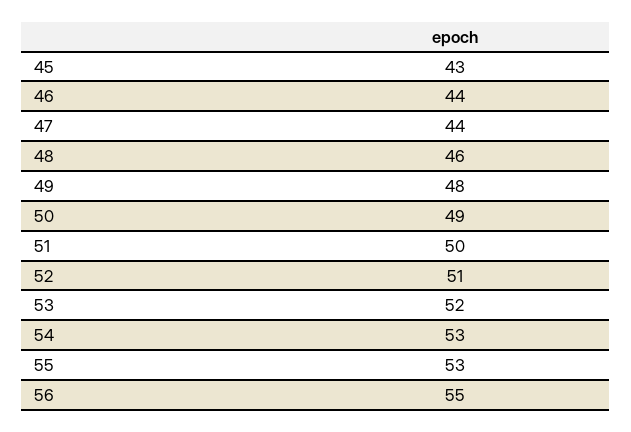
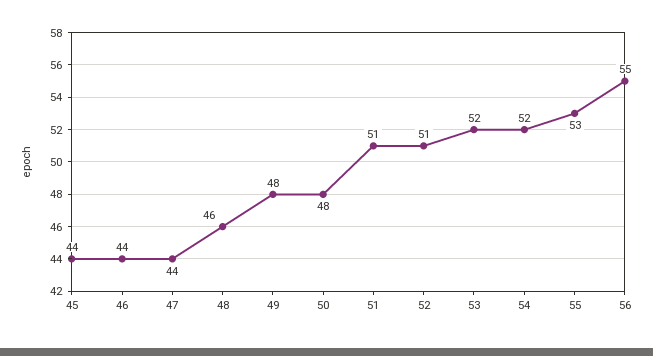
  {
-   "45": 43,
+   "45": 44,
    "46": 44,
    "47": 44,
    "48": 46,
    "49": 48,
-   "50": 49,
+   "50": 48,
-   "51": 50,
+   "51": 51,
    "52": 51,
    "53": 52,
-   "54": 53,
+   "54": 52,
    "55": 53,
    "56": 55
  }

